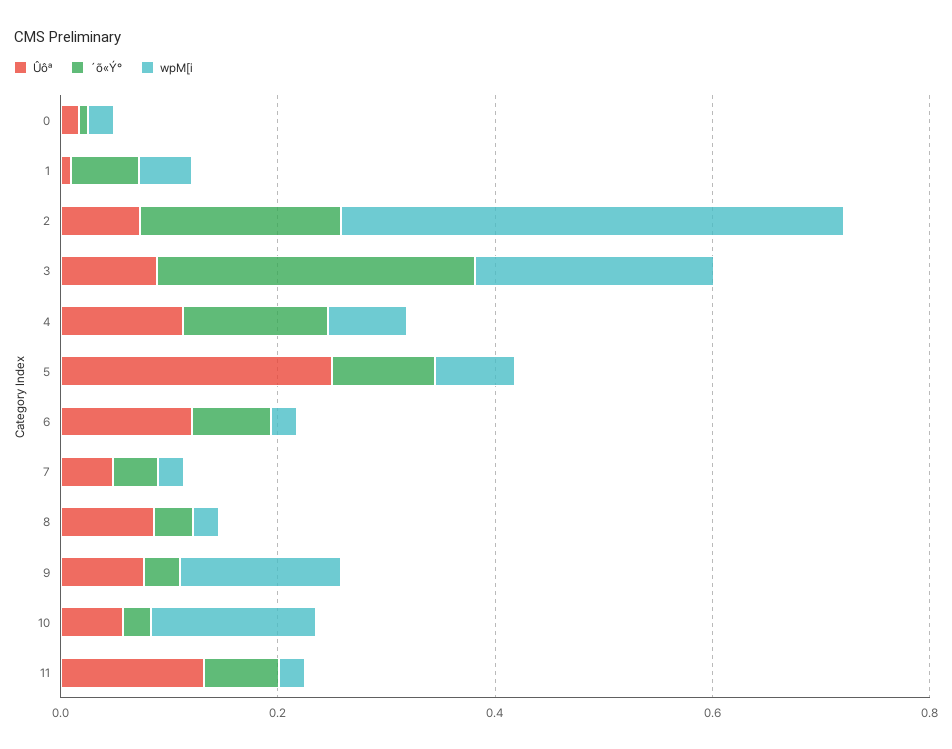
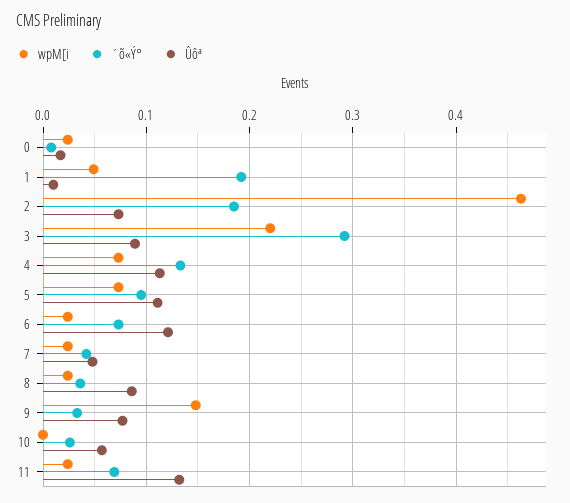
  {
    "Ûôª": {
      "0": 0.02,
      "1": 0.01,
      "2": 0.07,
      "3": 0.09,
      "4": 0.11,
-     "5": 0.25,
+     "5": 0.11,
      "6": 0.12,
      "7": 0.05,
      "8": 0.09,
      "9": 0.08,
      "10": 0.06,
      "11": 0.13
    },
    "´õ«Ý°": {
      "0": 0.01,
-     "1": 0.05,
+     "1": 0.19,
      "2": 0.19,
      "3": 0.29,
      "4": 0.13,
      "5": 0.1,
      "6": 0.07,
      "7": 0.04,
      "8": 0.04,
      "9": 0.03,
      "10": 0.03,
      "11": 0.07
    },
    "wpM[i": {
      "0": 0.02,
      "1": 0.05,
      "2": 0.46,
      "3": 0.22,
      "4": 0.07,
      "5": 0.07,
      "6": 0.02,
      "7": 0.02,
      "8": 0.02,
      "9": 0.15,
-     "10": 0.15,
+     "10": 0,
      "11": 0.02
    }
  }

